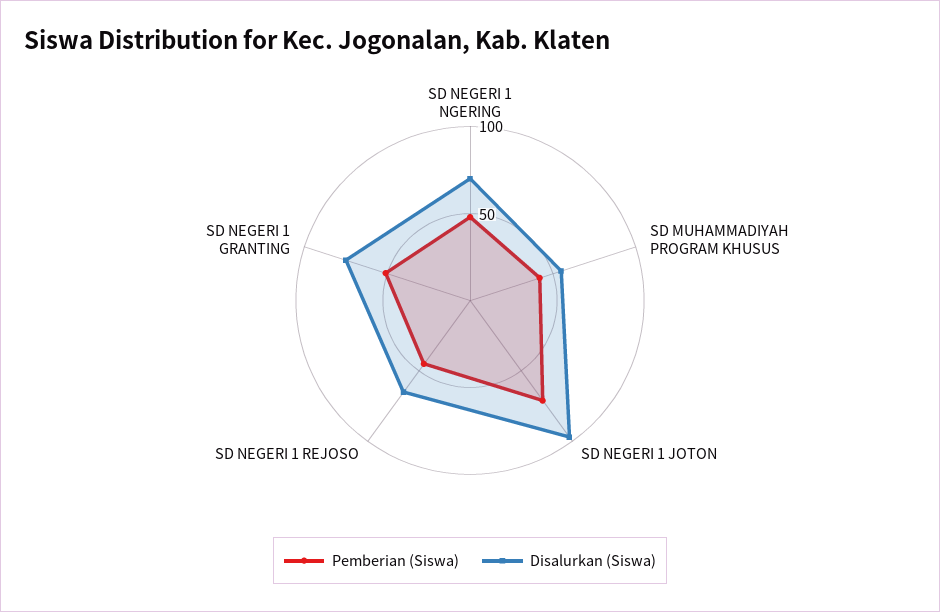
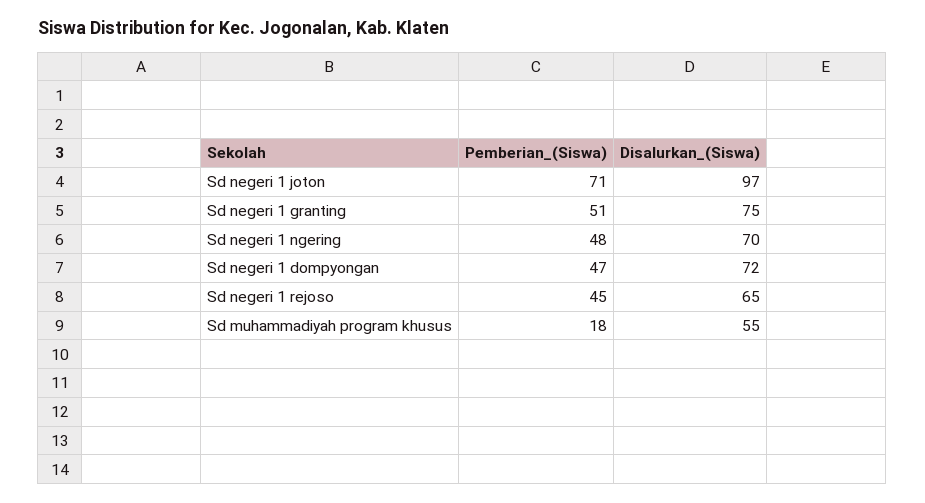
  {
    "Pemberian (Siswa)": {
      "SD NEGERI 1 NGERING": 48,
-     "SD MUHAMMADIYAH PROGRAM KHUSUS": 40,
+     "SD MUHAMMADIYAH PROGRAM KHUSUS": 18,
      "SD NEGERI 1 JOTON": 71,
      "SD NEGERI 1 REJOSO": 45,
-     "SD NEGERI 1 GRANTING": 51
+     "SD NEGERI 1 GRANTING": 51,
+     "Sd negeri 1 dompyongan": 47
    },
    "Disalurkan (Siswa)": {
      "SD NEGERI 1 NGERING": 70,
      "SD MUHAMMADIYAH PROGRAM KHUSUS": 55,
      "SD NEGERI 1 JOTON": 97,
      "SD NEGERI 1 REJOSO": 65,
-     "SD NEGERI 1 GRANTING": 75
+     "SD NEGERI 1 GRANTING": 75,
+     "Sd negeri 1 dompyongan": 72
    }
  }

